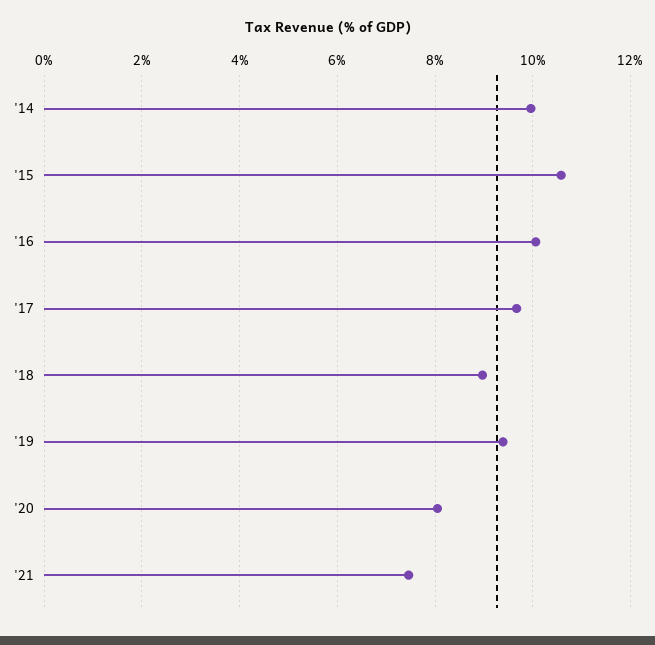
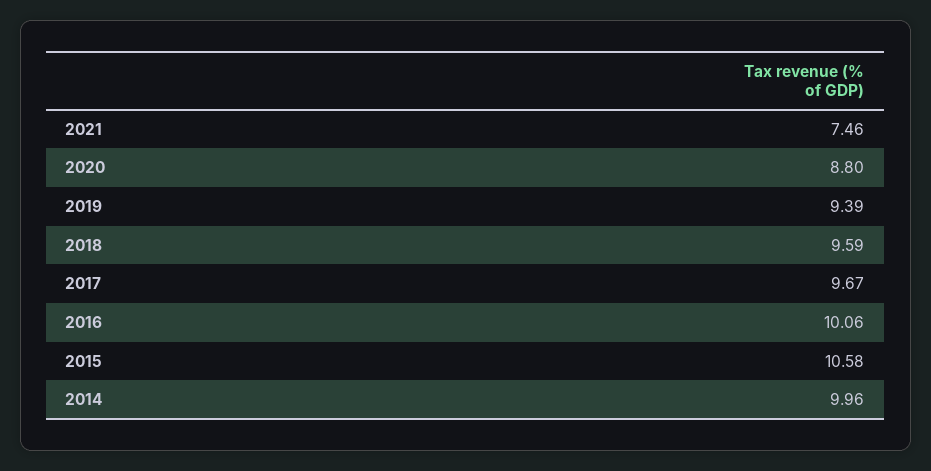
  {
    "'14": 9.96,
    "'15": 10.58,
    "'16": 10.06,
    "'17": 9.67,
-   "'18": 9,
+   "'18": 9.59,
    "'19": 9.39,
-   "'20": 8,
+   "'20": 8.8,
    "'21": 7.46
  }

